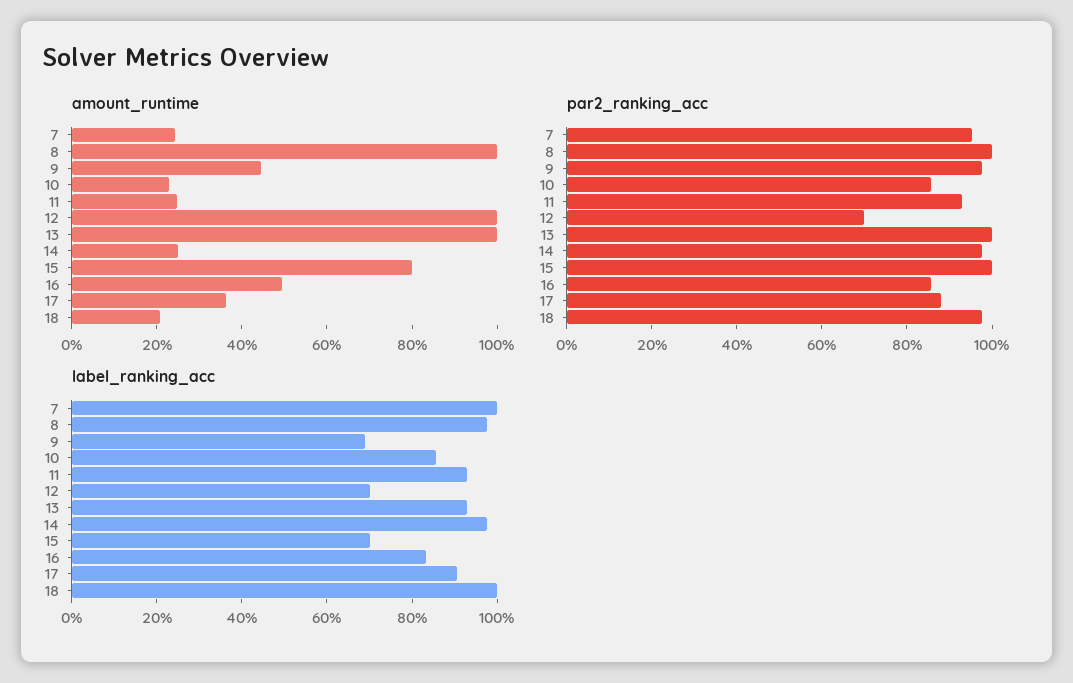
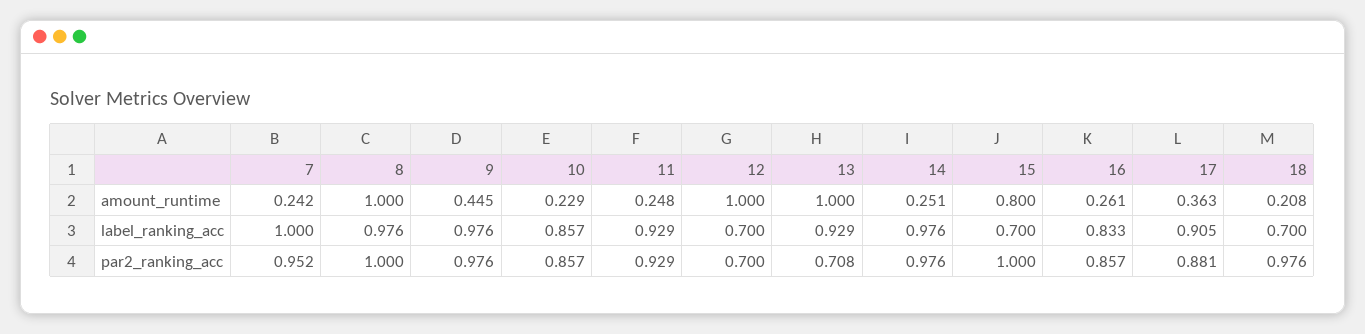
  {
    "amount_runtime": {
      "7": 0.242,
      "8": 1,
      "9": 0.445,
      "10": 0.229,
      "11": 0.248,
      "12": 1,
      "13": 1,
      "14": 0.251,
      "15": 0.8,
-     "16": 0.5,
+     "16": 0.261,
      "17": 0.363,
      "18": 0.208
    },
    "par2_ranking_acc": {
      "7": 0.952,
      "8": 1,
      "9": 0.976,
      "10": 0.857,
      "11": 0.929,
      "12": 0.7,
-     "13": 1,
+     "13": 0.708,
      "14": 0.976,
      "15": 1,
      "16": 0.857,
      "17": 0.881,
      "18": 0.976
    },
    "label_ranking_acc": {
      "7": 1,
      "8": 0.976,
-     "9": 0.7,
+     "9": 0.976,
      "10": 0.857,
      "11": 0.929,
      "12": 0.7,
      "13": 0.929,
      "14": 0.976,
      "15": 0.7,
      "16": 0.833,
      "17": 0.905,
-     "18": 1
+     "18": 0.7
    }
  }

